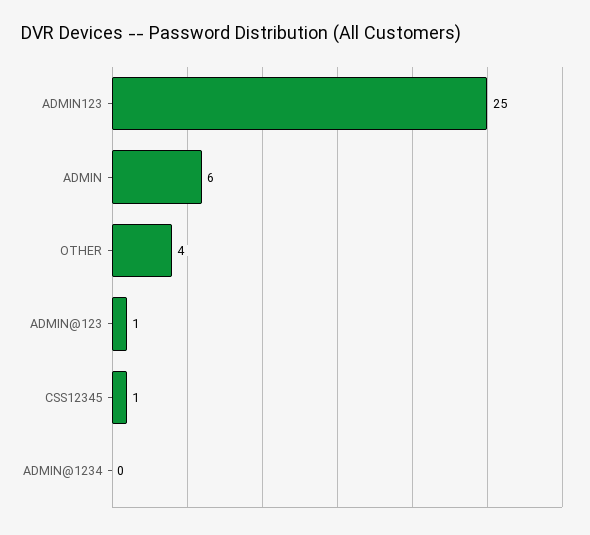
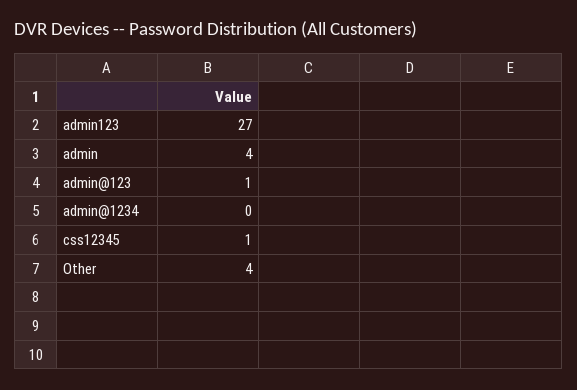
  {
-   "ADMIN123": 25,
+   "ADMIN123": 27,
-   "ADMIN": 6,
+   "ADMIN": 4,
    "OTHER": 4,
    "ADMIN@123": 1,
    "CSS12345": 1,
    "ADMIN@1234": 0
  }

